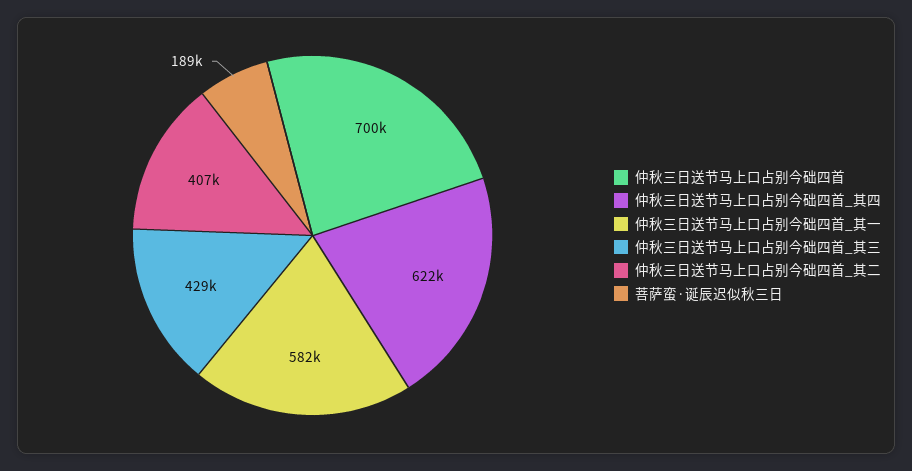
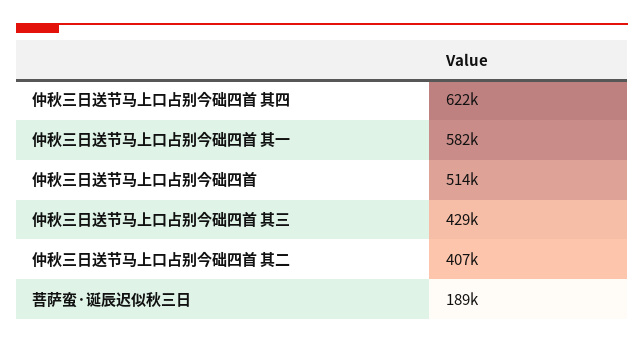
  {
-   "仲秋三日送节马上口占别今础四首": 700000,
+   "仲秋三日送节马上口占别今础四首": 514000,
    "仲秋三日送节马上口占别今础四首_其四": 622000,
    "仲秋三日送节马上口占别今础四首_其一": 582000,
    "仲秋三日送节马上口占别今础四首_其三": 429000,
    "仲秋三日送节马上口占别今础四首_其二": 407000,
    "菩萨蛮·诞辰迟似秋三日": 189000
  }

